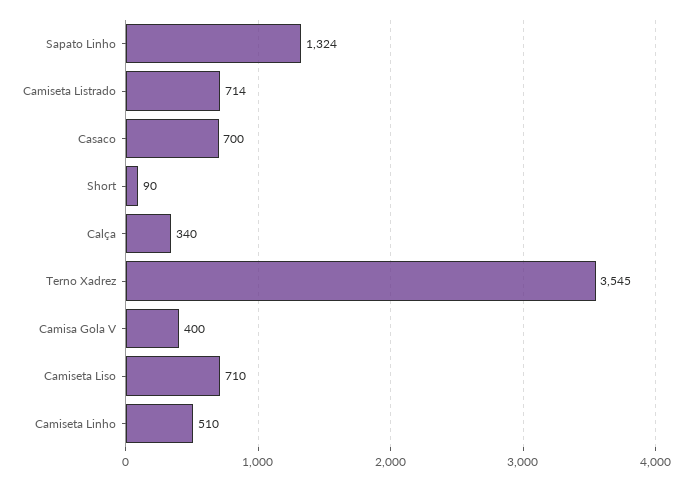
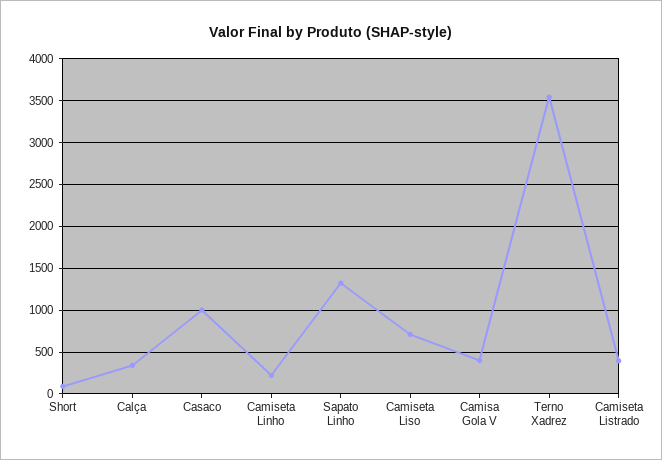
  {
    "Sapato Linho": 1324,
-   "Camiseta Listrado": 714,
+   "Camiseta Listrado": 400,
-   "Casaco": 700,
+   "Casaco": 1000,
    "Short": 90,
    "Calça": 340,
    "Terno Xadrez": 3545,
    "Camisa Gola V": 400,
    "Camiseta Liso": 710,
-   "Camiseta Linho": 510
+   "Camiseta Linho": 200
  }

